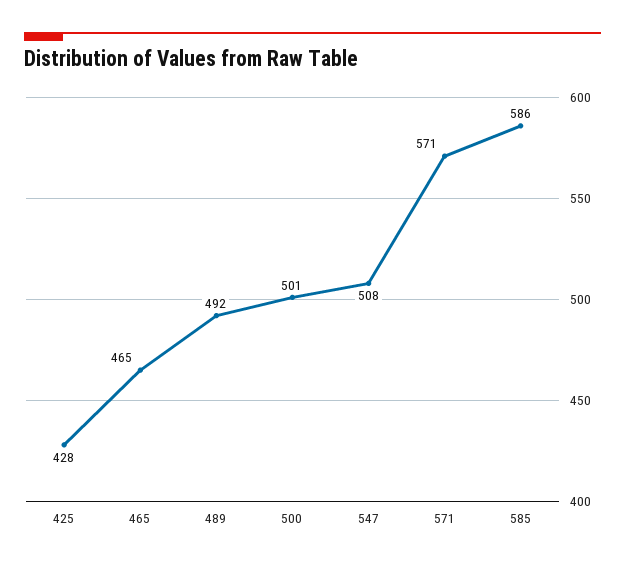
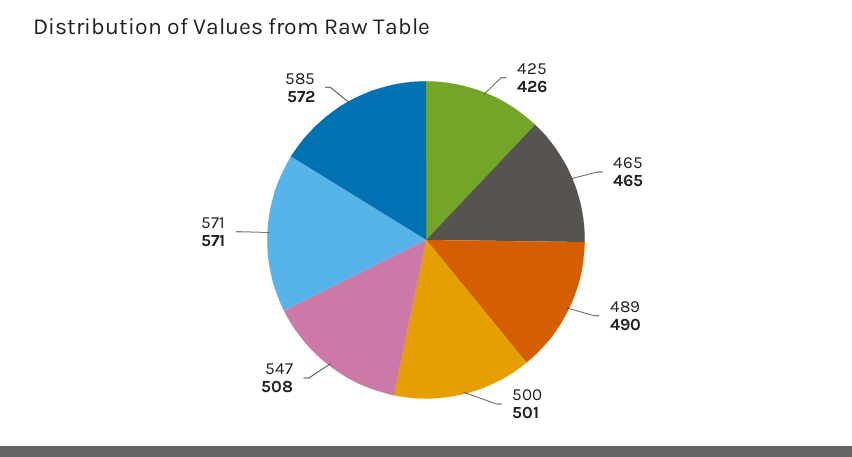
  {
-   "425": 428,
+   "425": 426,
    "465": 465,
-   "489": 492,
+   "489": 490,
    "500": 501,
    "547": 508,
    "571": 571,
-   "585": 586
+   "585": 572
  }

